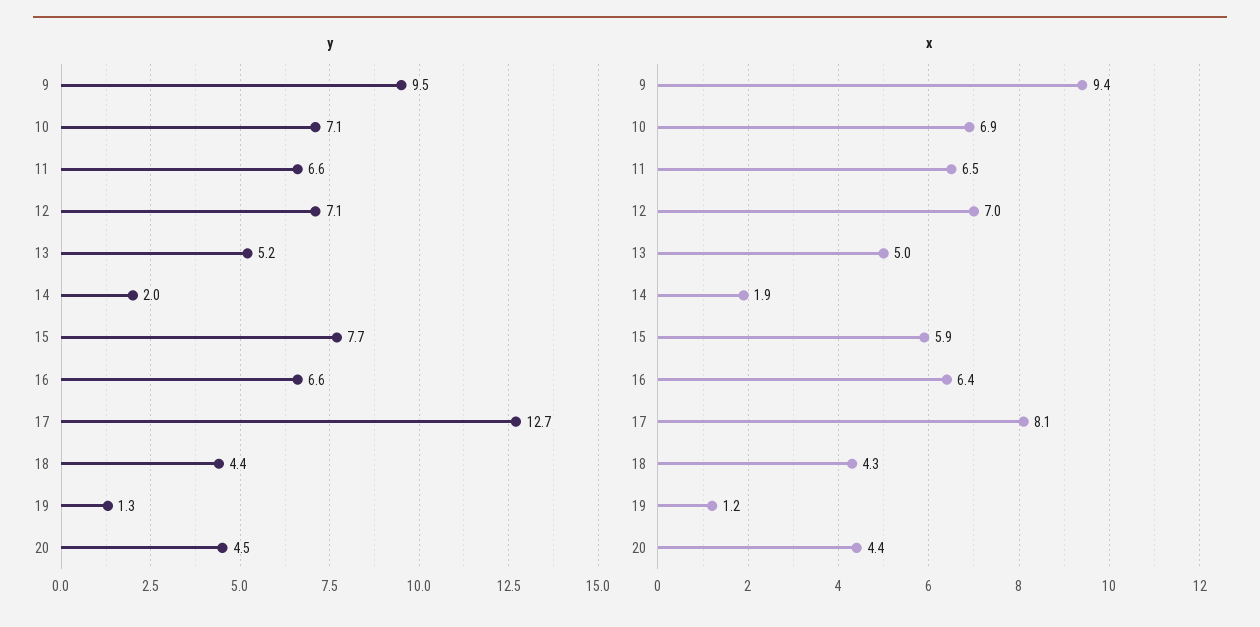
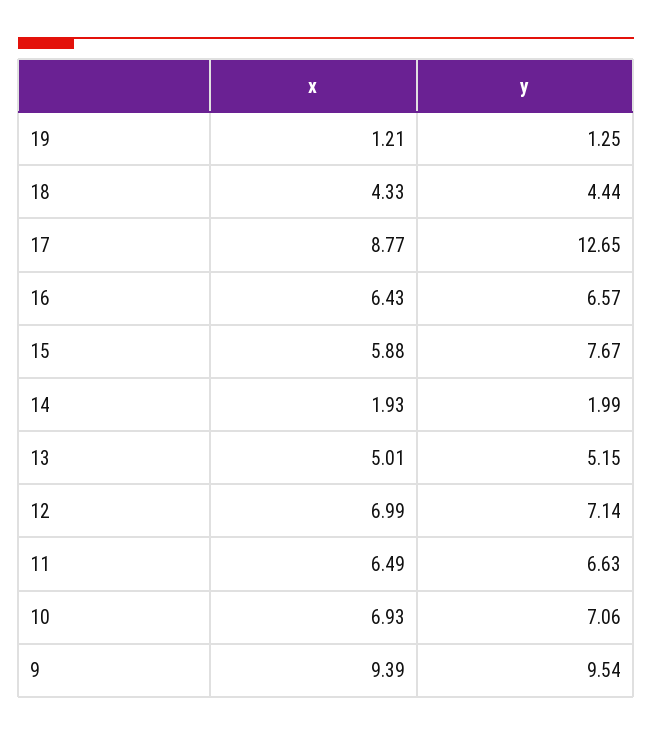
  {
    "y": {
      "9": 9.54,
      "10": 7.06,
      "11": 6.63,
      "12": 7.14,
      "13": 5.15,
      "14": 1.99,
      "15": 7.67,
      "16": 6.57,
      "17": 12.65,
      "18": 4.44,
-     "19": 1.25,
+     "19": 1.25
-     "20": 4.5
    },
    "x": {
      "9": 9.39,
      "10": 6.93,
      "11": 6.49,
      "12": 6.99,
      "13": 5.01,
      "14": 1.93,
      "15": 5.88,
      "16": 6.43,
-     "17": 8.1,
+     "17": 8.77,
      "18": 4.33,
-     "19": 1.21,
+     "19": 1.21
-     "20": 4.4
    }
  }

